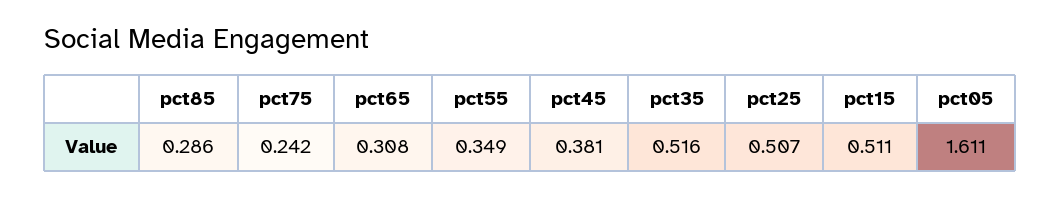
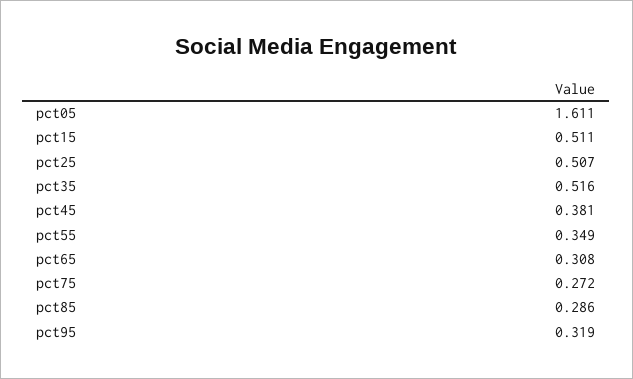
  {
    "pct85": 0.286,
-   "pct75": 0.242,
+   "pct75": 0.272,
    "pct65": 0.308,
    "pct55": 0.349,
    "pct45": 0.381,
    "pct35": 0.516,
    "pct25": 0.507,
    "pct15": 0.511,
-   "pct05": 1.611
+   "pct05": 1.611,
+   "pct95": 0.319
  }

